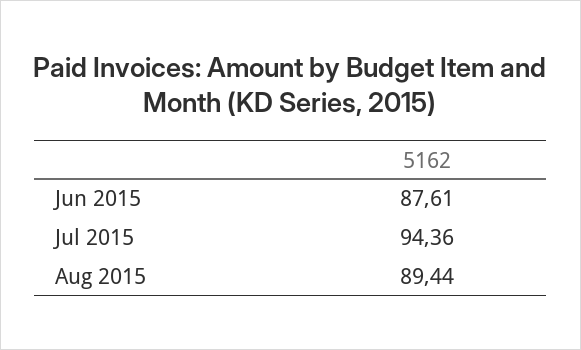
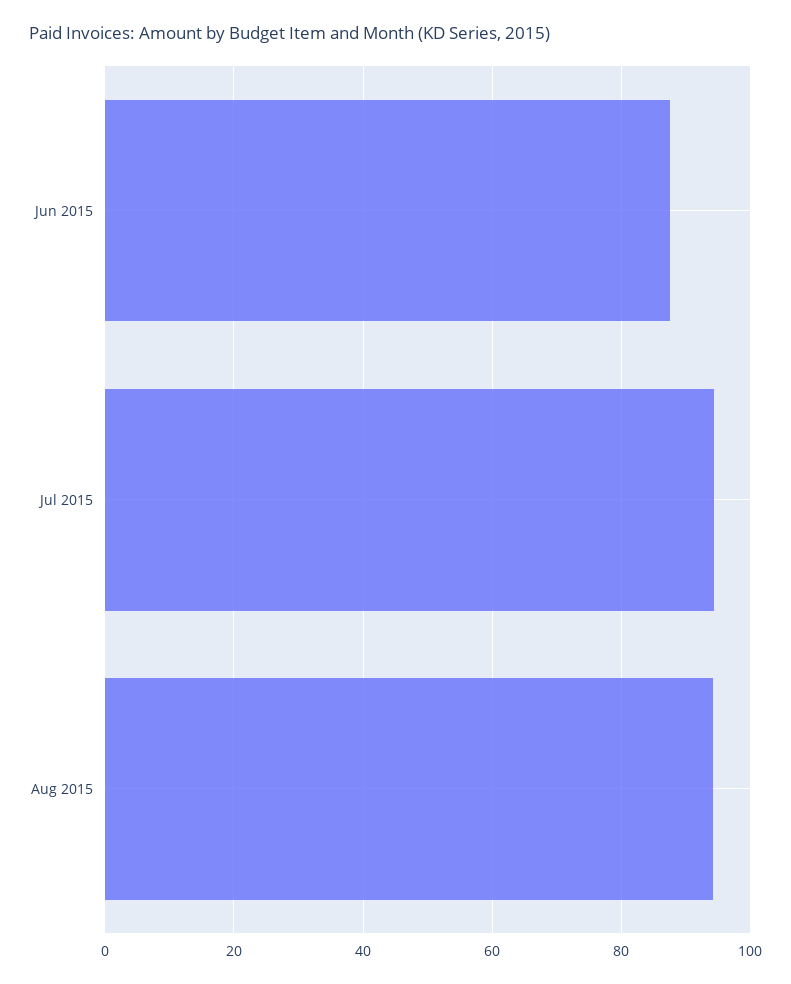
  {
    "Jun 2015": 87.61,
    "Jul 2015": 94.36,
-   "Aug 2015": 89.44
+   "Aug 2015": 94
  }

